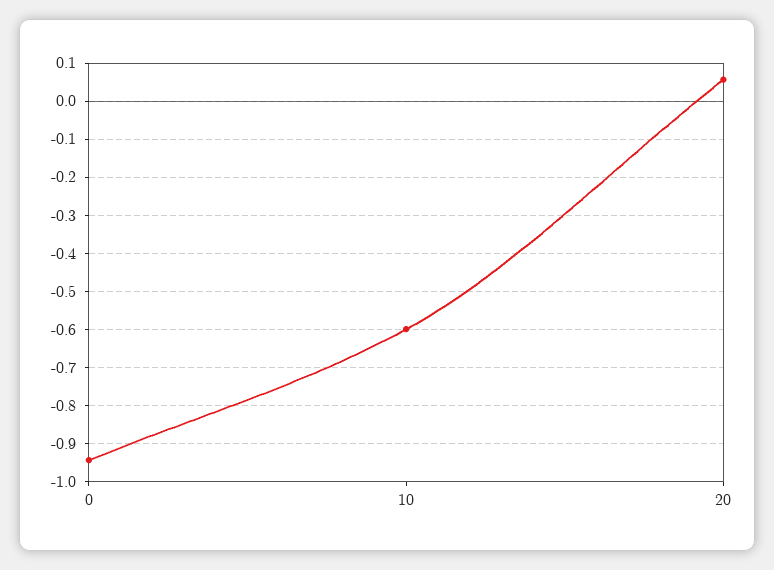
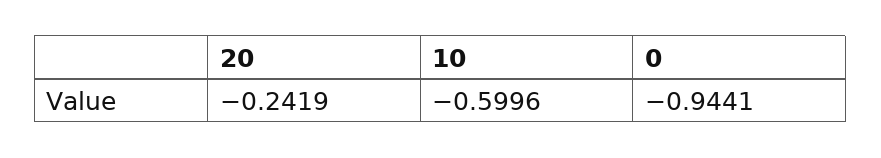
  {
    "0": -0.9441,
    "10": -0.5996,
-   "20": 0.06
+   "20": -0.2419
  }

